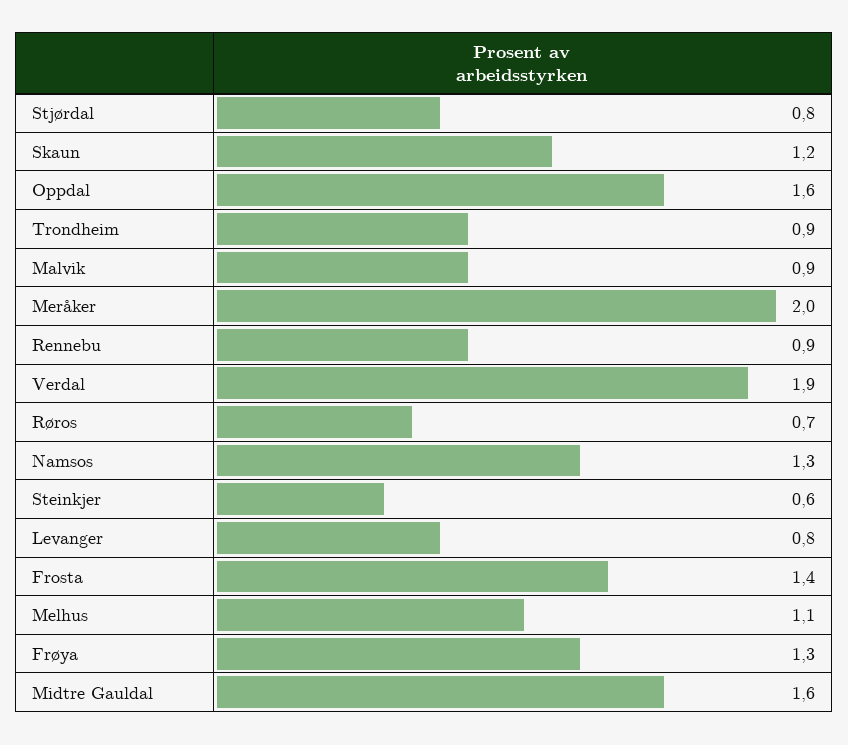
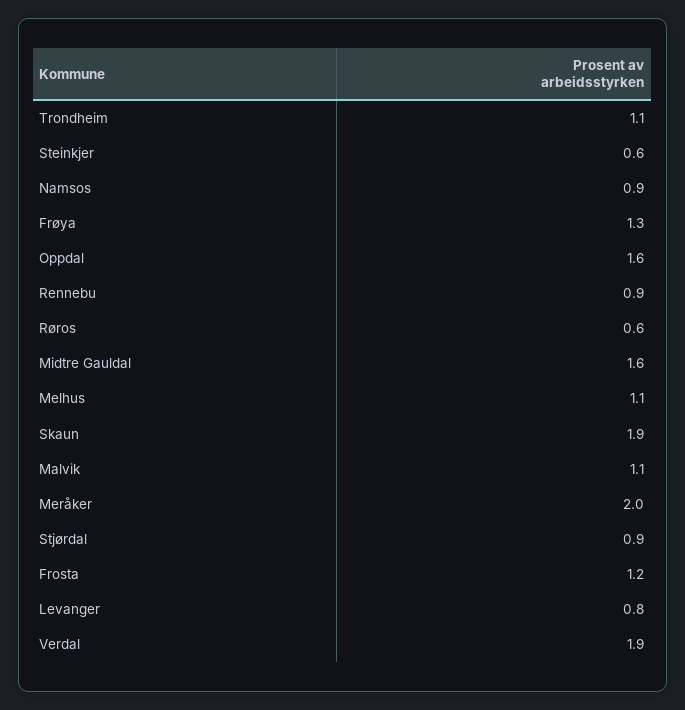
  {
-   "Stjørdal": 0.8,
+   "Stjørdal": 0.9,
-   "Skaun": 1.2,
+   "Skaun": 1.9,
    "Oppdal": 1.6,
-   "Trondheim": 0.9,
+   "Trondheim": 1.1,
-   "Malvik": 0.9,
+   "Malvik": 1.1,
    "Meråker": 2,
    "Rennebu": 0.9,
    "Verdal": 1.9,
-   "Røros": 0.7,
+   "Røros": 0.6,
-   "Namsos": 1.3,
+   "Namsos": 0.9,
    "Steinkjer": 0.6,
    "Levanger": 0.8,
-   "Frosta": 1.4,
+   "Frosta": 1.2,
    "Melhus": 1.1,
    "Frøya": 1.3,
    "Midtre Gauldal": 1.6
  }

